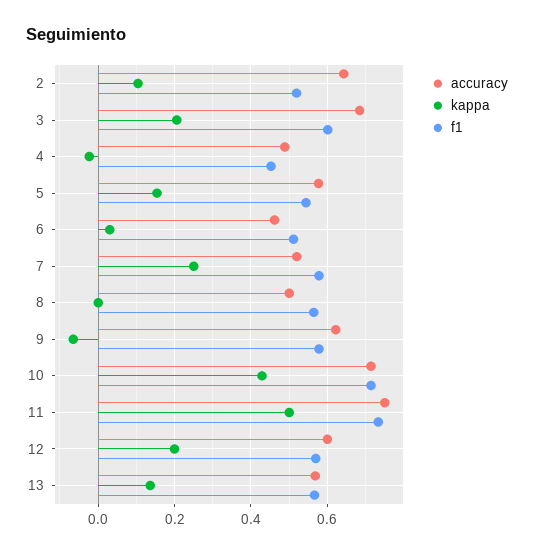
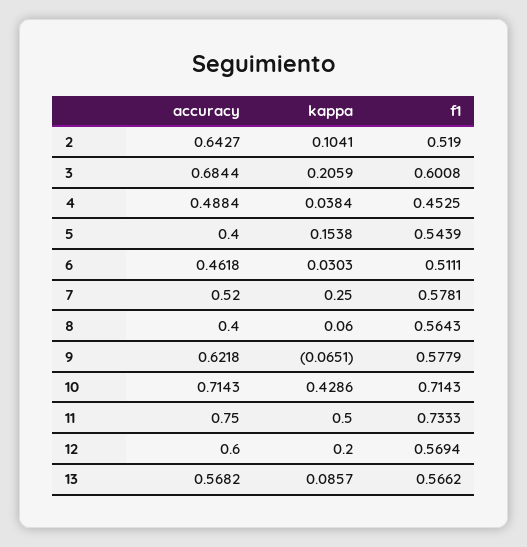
  {
    "accuracy": {
      "2": 0.6427,
      "3": 0.6844,
      "4": 0.4884,
-     "5": 0.58,
+     "5": 0.4,
      "6": 0.4618,
      "7": 0.52,
-     "8": 0.5,
+     "8": 0.4,
      "9": 0.6218,
      "10": 0.7143,
      "11": 0.75,
      "12": 0.6,
      "13": 0.5682
    },
    "kappa": {
      "2": 0.1041,
      "3": 0.2059,
-     "4": -0.02,
+     "4": 0.0384,
      "5": 0.1538,
      "6": 0.0303,
      "7": 0.25,
-     "8": 0,
+     "8": 0.06,
      "9": -0.0651,
      "10": 0.4286,
      "11": 0.5,
      "12": 0.2,
-     "13": 0.14
+     "13": 0.0857
    },
    "f1": {
      "2": 0.519,
      "3": 0.6008,
      "4": 0.4525,
      "5": 0.5439,
      "6": 0.5111,
      "7": 0.5781,
      "8": 0.5643,
      "9": 0.5779,
      "10": 0.7143,
      "11": 0.7333,
      "12": 0.5694,
      "13": 0.5662
    }
  }

